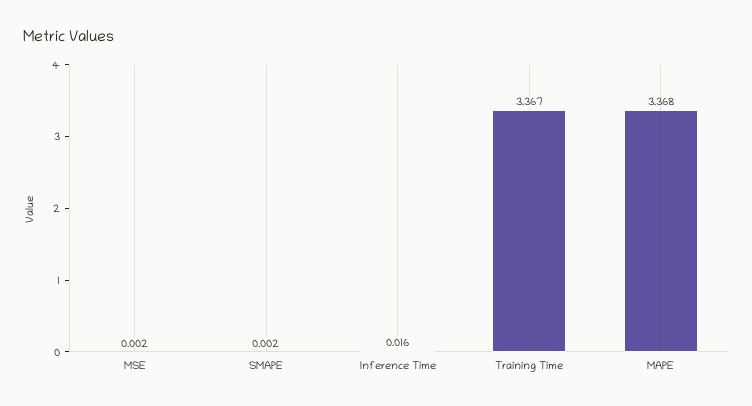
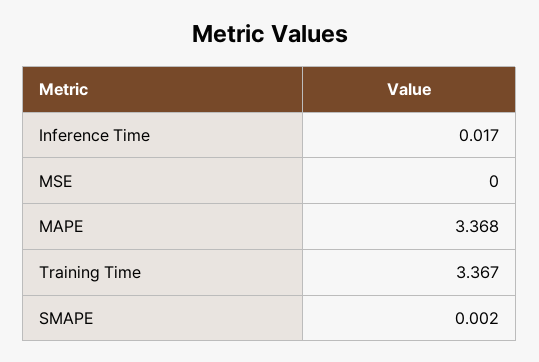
  {
-   "MSE": 0.002,
+   "MSE": 0,
    "SMAPE": 0.002,
-   "Inference Time": 0.016,
+   "Inference Time": 0.017,
    "Training Time": 3.367,
    "MAPE": 3.368
  }

